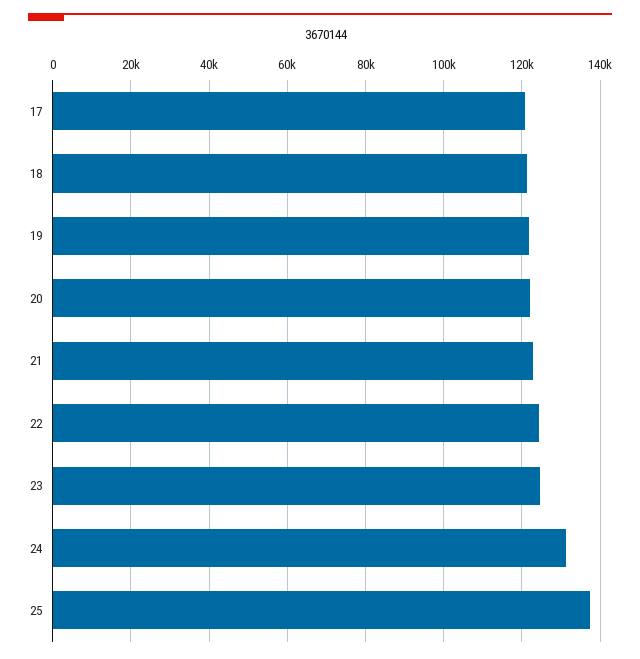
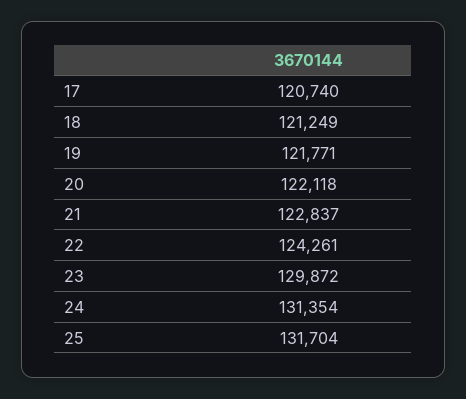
  {
    "17": 120740,
    "18": 121249,
    "19": 121771,
    "20": 122118,
    "21": 122837,
    "22": 124261,
-   "23": 124000,
+   "23": 129872,
    "24": 131354,
-   "25": 138000
+   "25": 131704
  }

